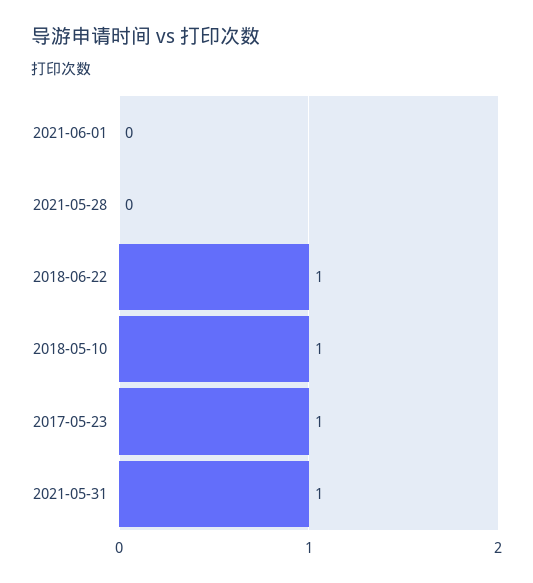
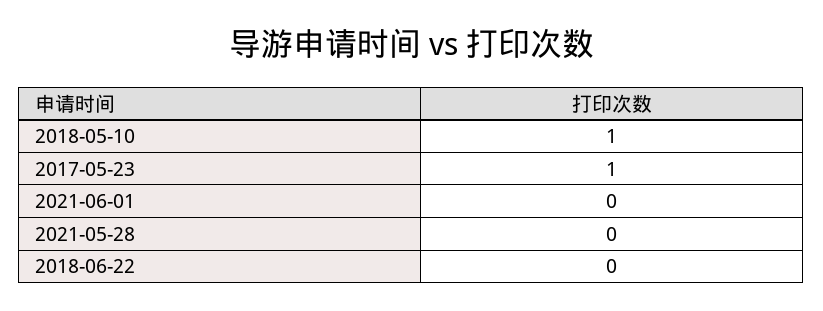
  {
    "2021-06-01": 0,
    "2021-05-28": 0,
-   "2018-06-22": 1,
+   "2018-06-22": 0,
    "2018-05-10": 1,
-   "2017-05-23": 1,
+   "2017-05-23": 1
-   "2021-05-31": 1
  }

